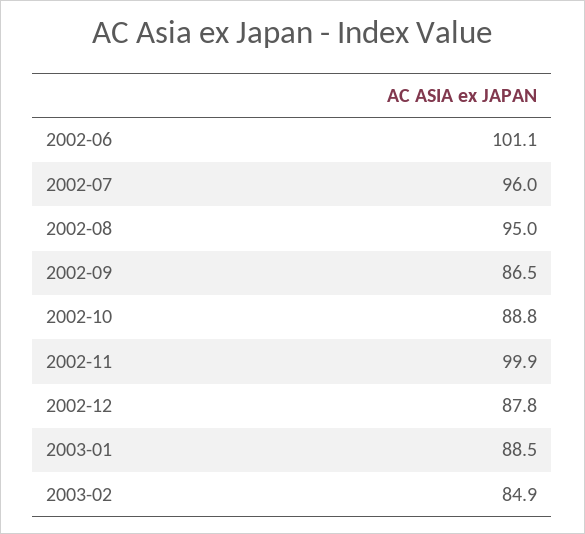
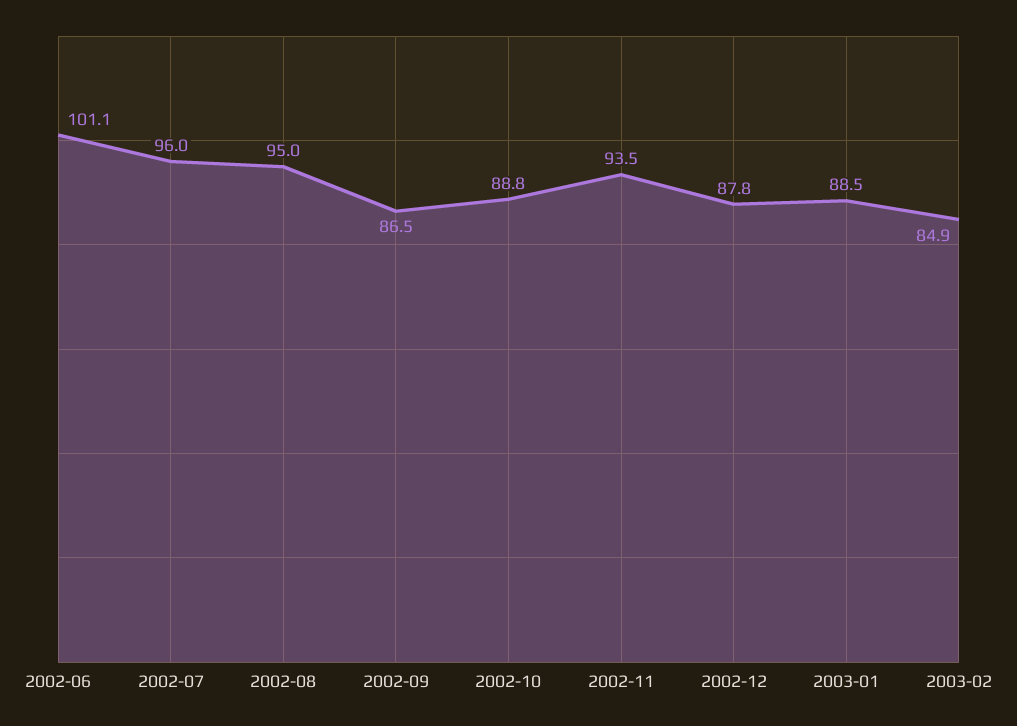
  {
    "2002-06": 101.1,
    "2002-07": 96,
    "2002-08": 95,
    "2002-09": 86.5,
    "2002-10": 88.8,
-   "2002-11": 99.9,
+   "2002-11": 93.5,
    "2002-12": 87.8,
    "2003-01": 88.5,
    "2003-02": 84.9
  }

